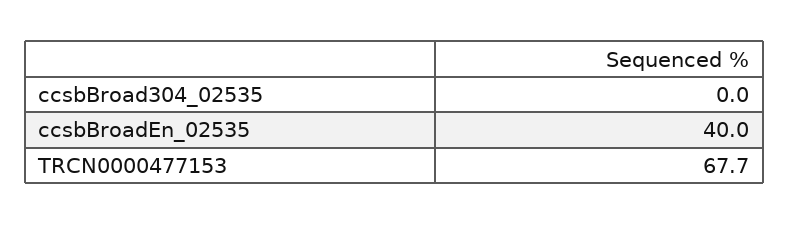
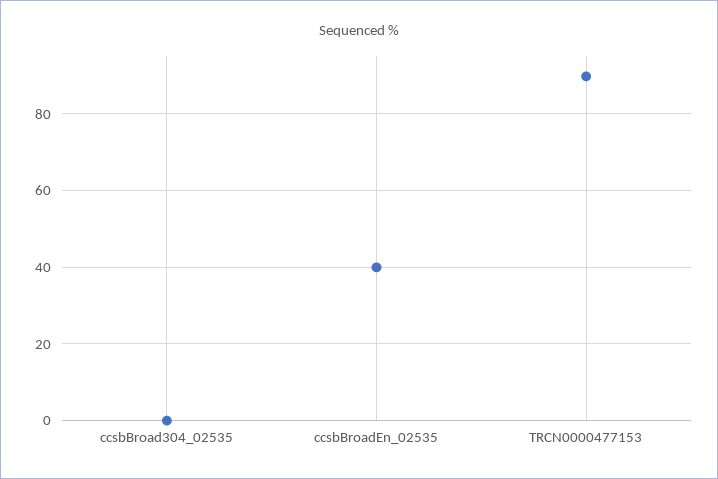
  {
    "ccsbBroad304_02535": 0,
    "ccsbBroadEn_02535": 40,
-   "TRCN0000477153": 67.7
+   "TRCN0000477153": 90
  }

